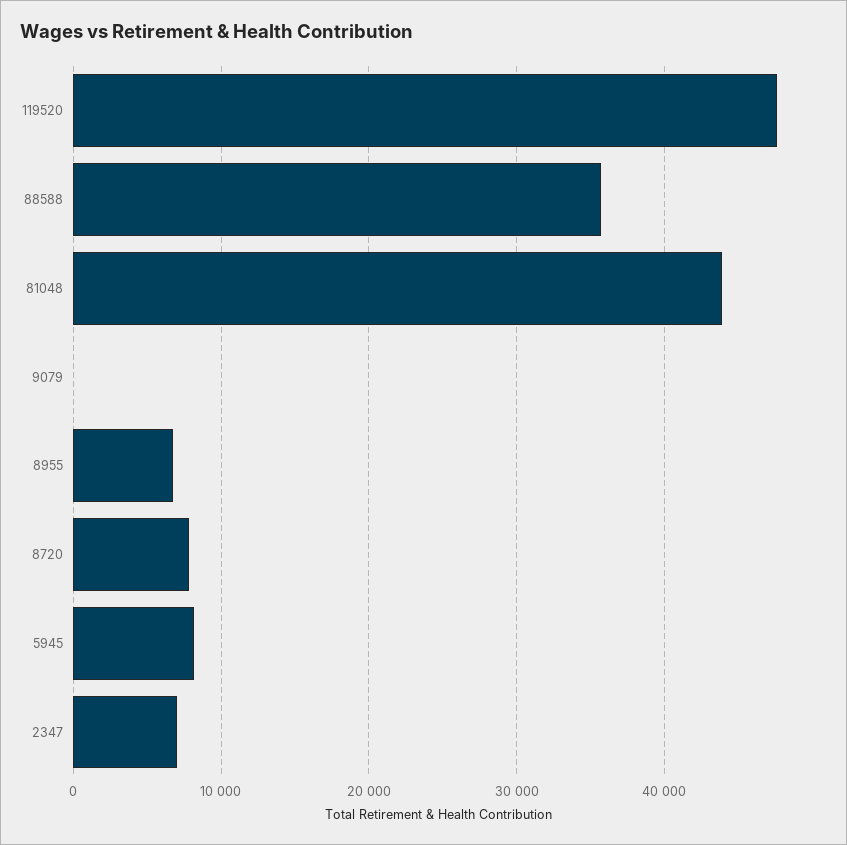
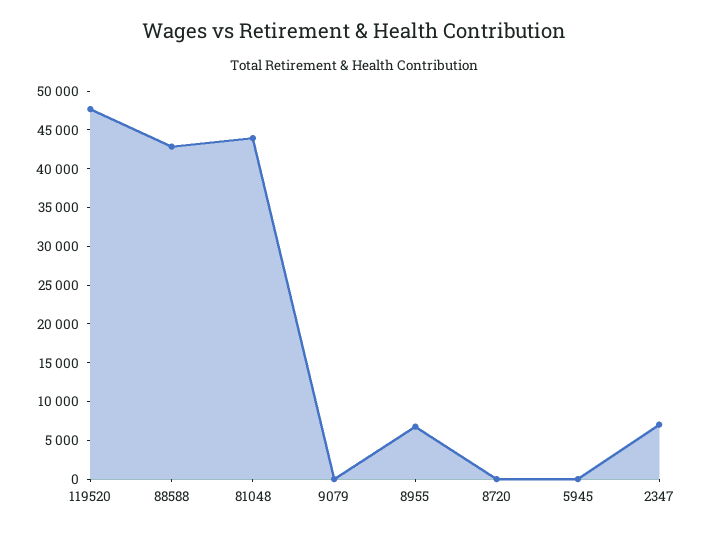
  {
    "119520": 48000,
-   "88588": 36000,
+   "88588": 42500,
    "81048": 44000,
    "9079": 0,
    "8955": 7000,
-   "8720": 8000,
+   "8720": 0,
-   "5945": 8000,
+   "5945": 0,
    "2347": 7000
  }

